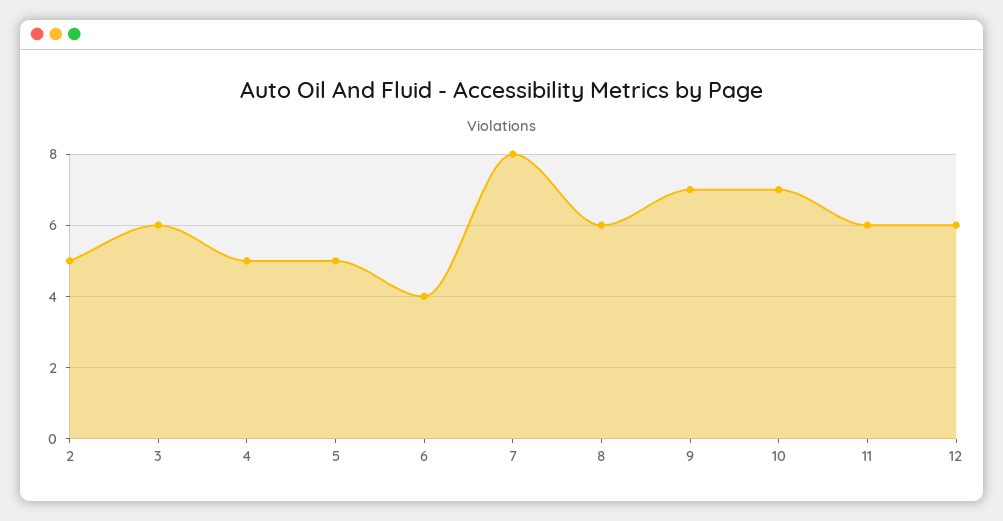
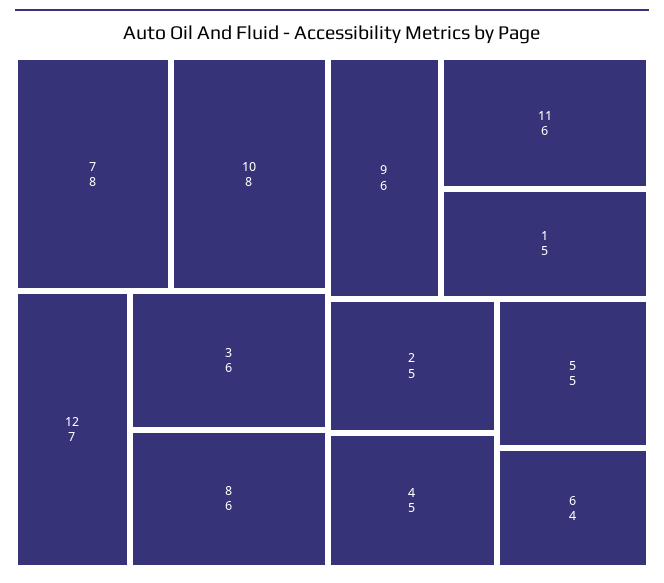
  {
    "2": 5,
    "3": 6,
    "4": 5,
    "5": 5,
    "6": 4,
    "7": 8,
    "8": 6,
-   "9": 7,
+   "9": 6,
-   "10": 7,
+   "10": 8,
    "11": 6,
-   "12": 6
+   "12": 7,
+   "1": 5
  }

